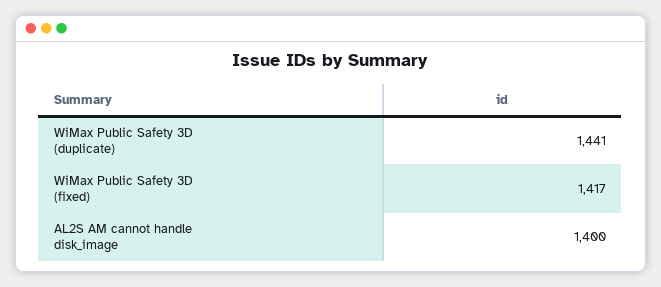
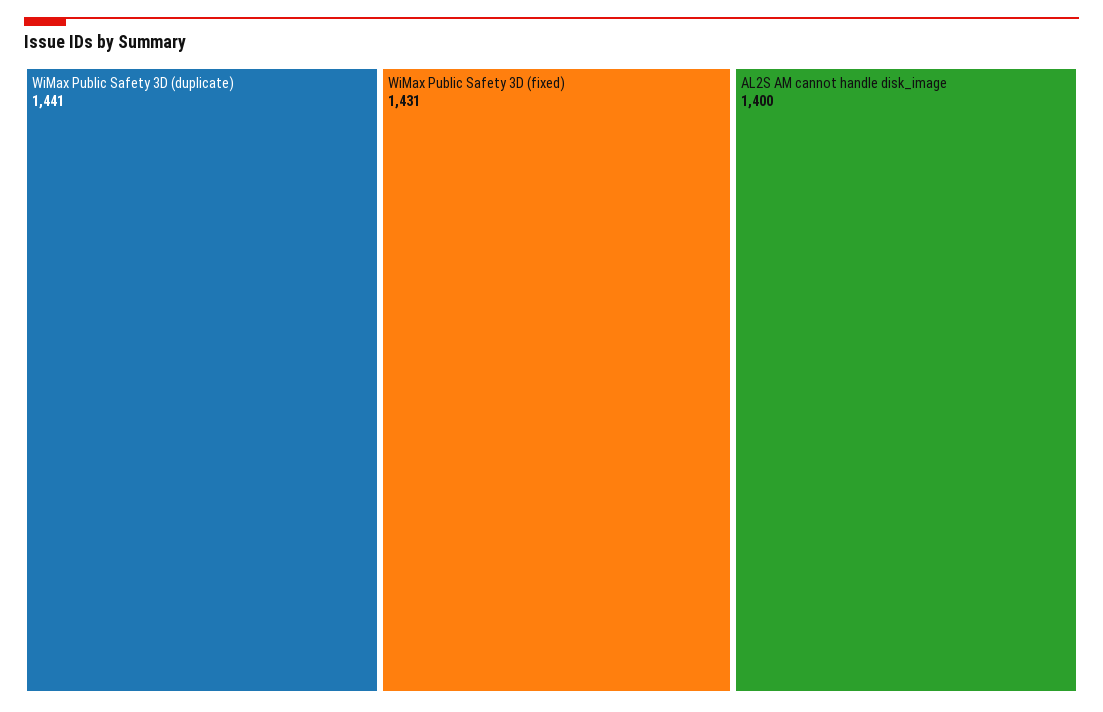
  {
    "WiMax Public Safety 3D (duplicate)": 1441,
-   "WiMax Public Safety 3D (fixed)": 1417,
+   "WiMax Public Safety 3D (fixed)": 1431,
    "AL2S AM cannot handle disk_image": 1400
  }

